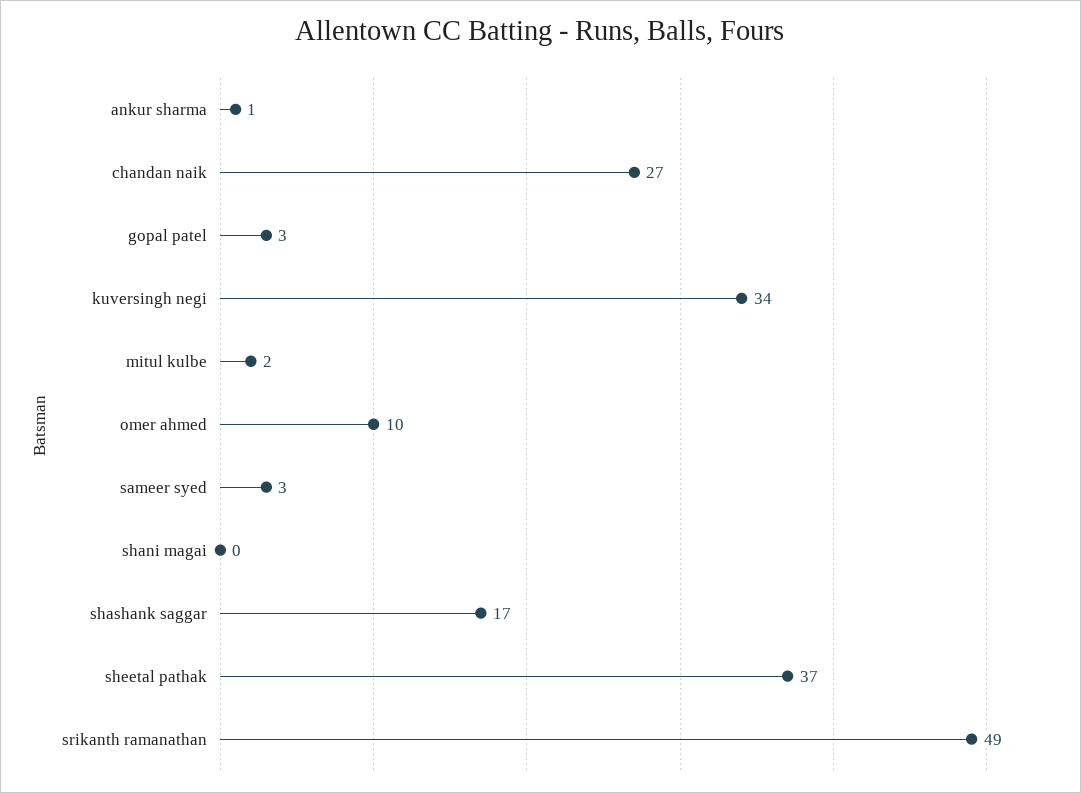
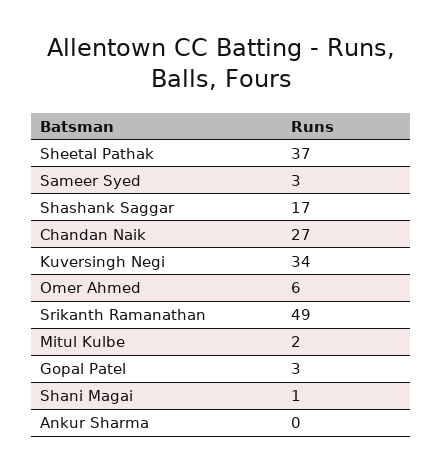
  {
-   "ankur sharma": 1,
+   "ankur sharma": 0,
    "chandan naik": 27,
    "gopal patel": 3,
    "kuversingh negi": 34,
    "mitul kulbe": 2,
-   "omer ahmed": 10,
+   "omer ahmed": 6,
    "sameer syed": 3,
-   "shani magai": 0,
+   "shani magai": 1,
    "shashank saggar": 17,
    "sheetal pathak": 37,
    "srikanth ramanathan": 49
  }

